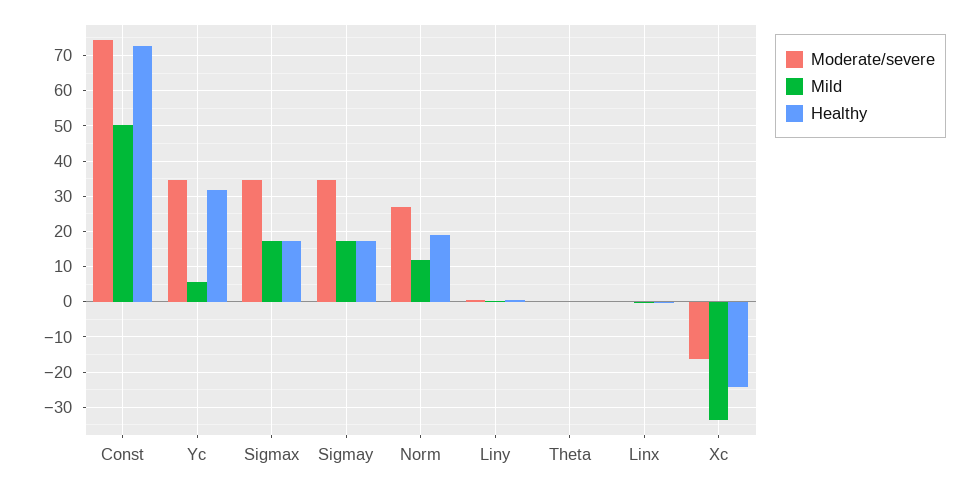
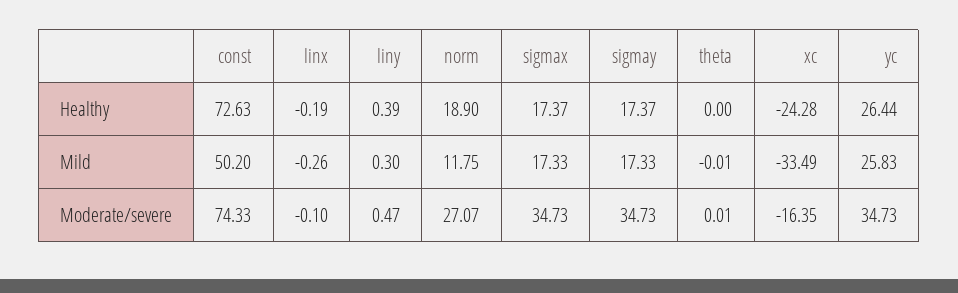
  {
    "Moderate/severe": {
      "Const": 74.33,
      "Yc": 34.73,
      "Sigmax": 34.73,
      "Sigmay": 34.73,
      "Norm": 27.07,
      "Liny": 0.47,
      "Theta": 0.01,
      "Linx": -0.1,
      "Xc": -16.35
    },
    "Mild": {
      "Const": 50.2,
-     "Yc": 6,
+     "Yc": 25.83,
      "Sigmax": 17.33,
      "Sigmay": 17.33,
      "Norm": 11.75,
      "Liny": 0.3,
      "Theta": -0.01,
      "Linx": -0.26,
      "Xc": -33.49
    },
    "Healthy": {
      "Const": 72.63,
-     "Yc": 32,
+     "Yc": 26.44,
      "Sigmax": 17.37,
      "Sigmay": 17.37,
      "Norm": 18.9,
      "Liny": 0.39,
      "Theta": 0,
      "Linx": -0.19,
      "Xc": -24.28
    }
  }

